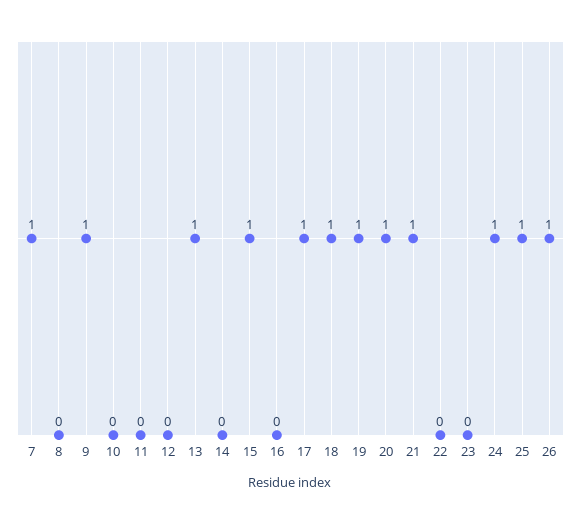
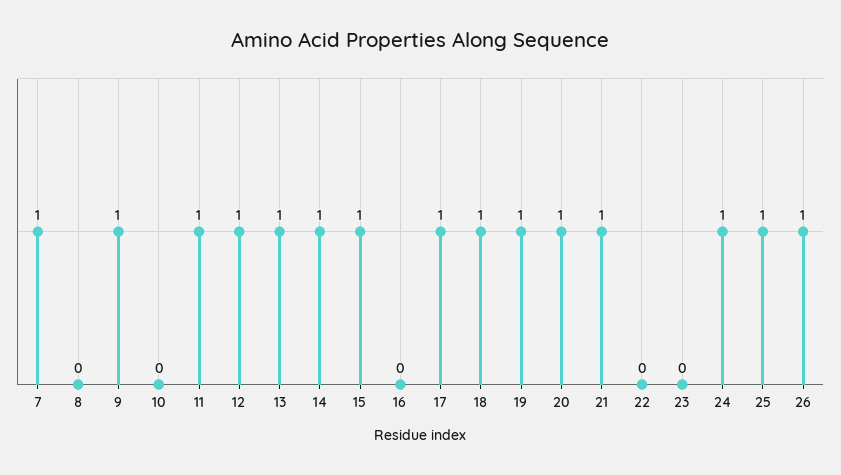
  {
    "7": 1,
    "8": 0,
    "9": 1,
    "10": 0,
-   "11": 0,
+   "11": 1,
-   "12": 0,
+   "12": 1,
    "13": 1,
-   "14": 0,
+   "14": 1,
    "15": 1,
    "16": 0,
    "17": 1,
    "18": 1,
    "19": 1,
    "20": 1,
    "21": 1,
    "22": 0,
    "23": 0,
    "24": 1,
    "25": 1,
    "26": 1
  }

